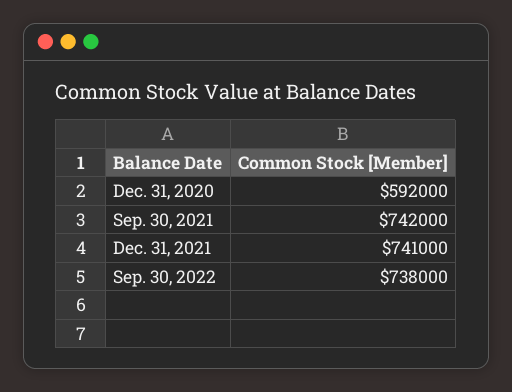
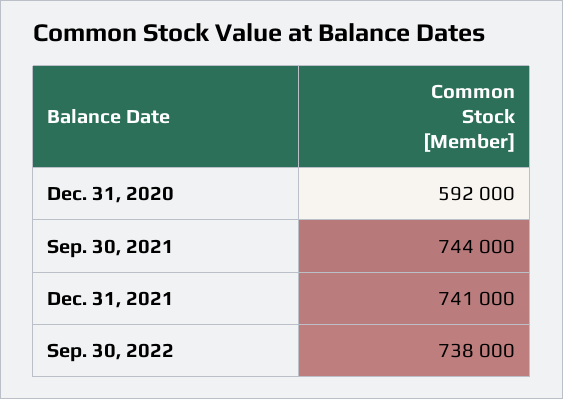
  {
    "Dec. 31, 2020": 592000,
-   "Sep. 30, 2021": 742000,
+   "Sep. 30, 2021": 744000,
    "Dec. 31, 2021": 741000,
    "Sep. 30, 2022": 738000
  }

